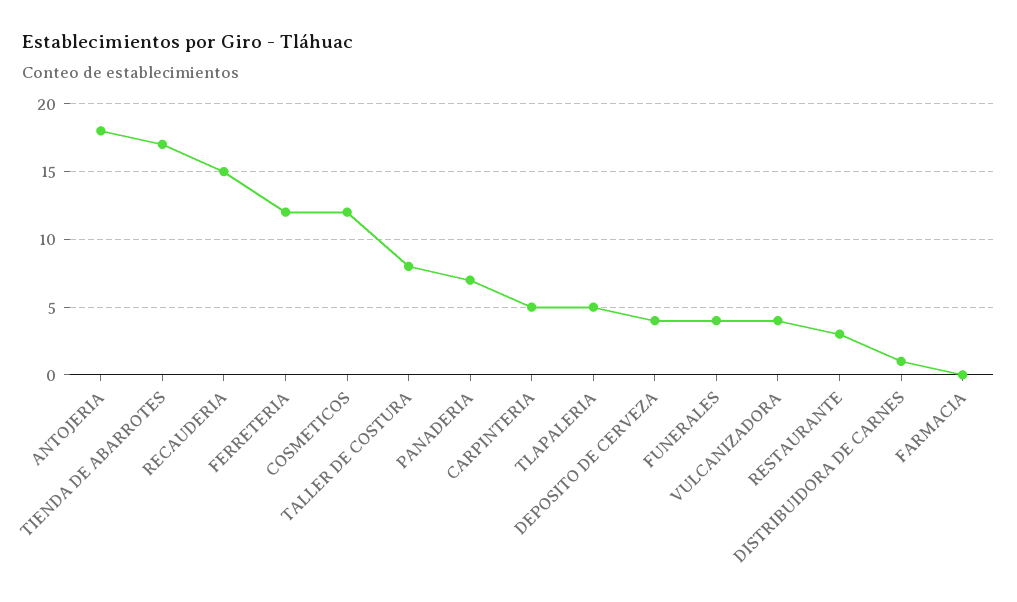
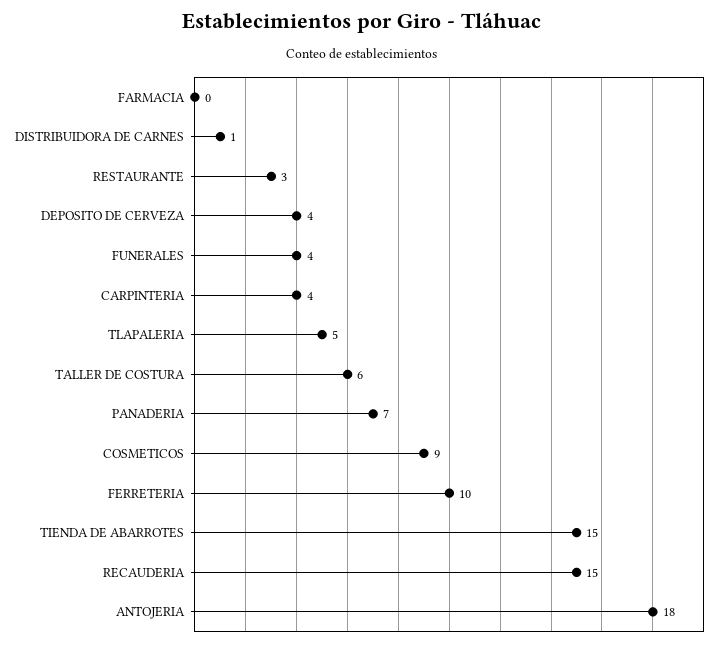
  {
    "ANTOJERIA": 18,
-   "TIENDA DE ABARROTES": 17,
+   "TIENDA DE ABARROTES": 15,
    "RECAUDERIA": 15,
-   "FERRETERIA": 12,
+   "FERRETERIA": 10,
-   "COSMETICOS": 12,
+   "COSMETICOS": 9,
-   "TALLER DE COSTURA": 8,
+   "TALLER DE COSTURA": 6,
    "PANADERIA": 7,
-   "CARPINTERIA": 5,
+   "CARPINTERIA": 4,
    "TLAPALERIA": 5,
    "DEPOSITO DE CERVEZA": 4,
    "FUNERALES": 4,
-   "VULCANIZADORA": 4,
    "RESTAURANTE": 3,
    "DISTRIBUIDORA DE CARNES": 1,
    "FARMACIA": 0
  }

